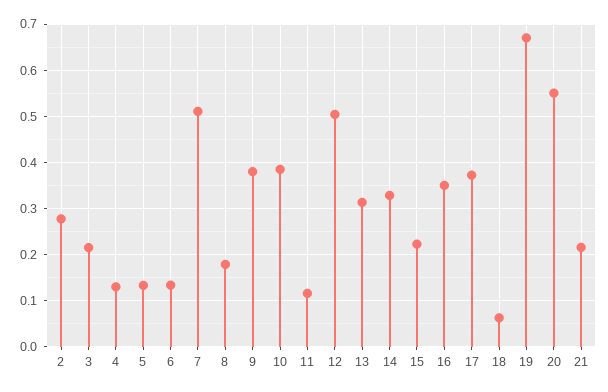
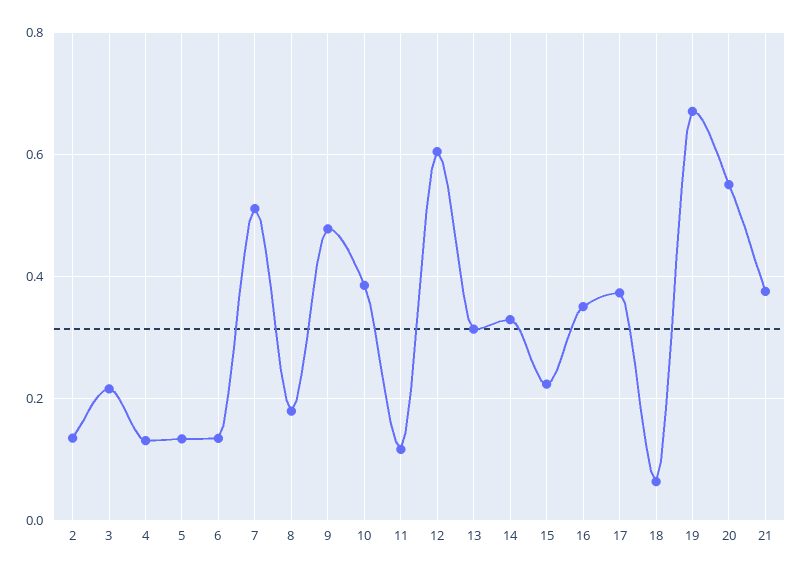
  {
-   "2": 0.28,
+   "2": 0.14,
    "3": 0.22,
    "4": 0.14,
    "5": 0.14,
    "6": 0.14,
    "7": 0.52,
    "8": 0.18,
-   "9": 0.38,
+   "9": 0.48,
    "10": 0.38,
    "11": 0.12,
-   "12": 0.5,
+   "12": 0.6,
    "13": 0.32,
    "14": 0.32,
    "15": 0.22,
    "16": 0.36,
    "17": 0.38,
    "18": 0.06,
    "19": 0.66,
    "20": 0.56,
-   "21": 0.22
+   "21": 0.38
  }

